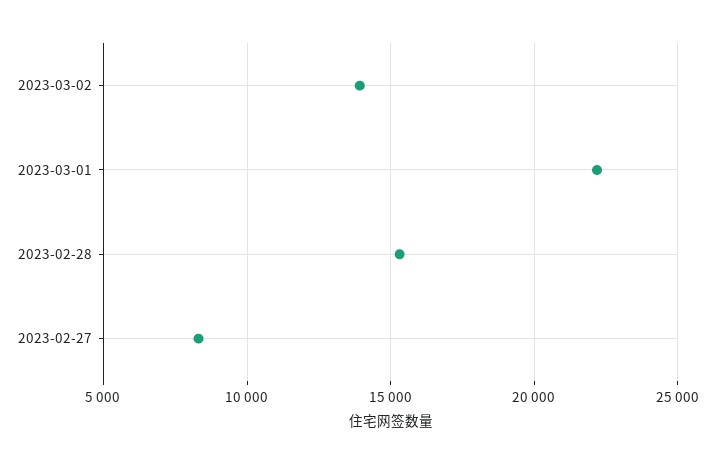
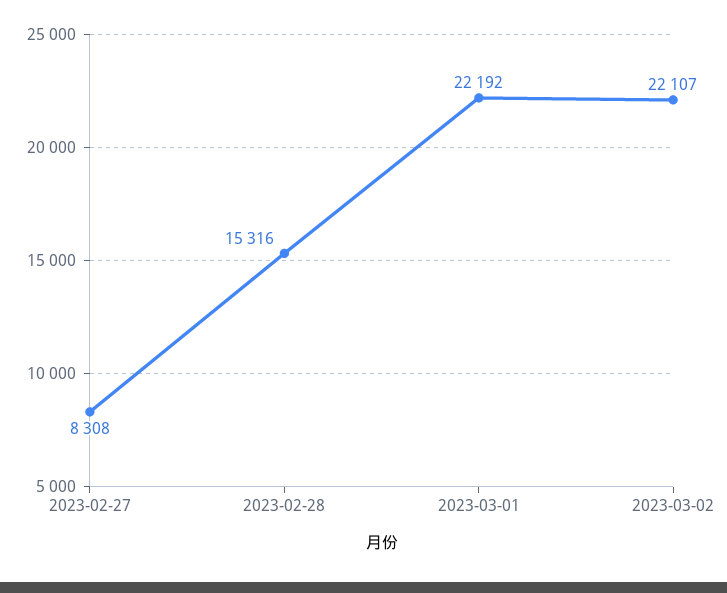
  {
-   "2023-03-02": 14000,
+   "2023-03-02": 22107,
    "2023-03-01": 22192,
    "2023-02-28": 15316,
    "2023-02-27": 8308
  }

